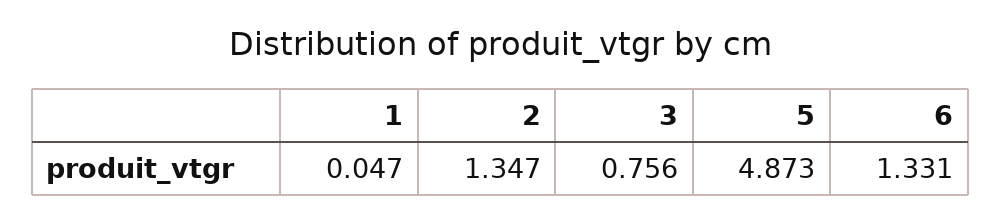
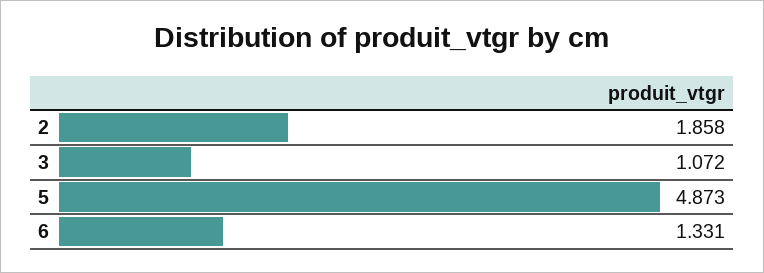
  {
-   "1": 0.047,
-   "2": 1.347,
+   "2": 1.858,
-   "3": 0.756,
+   "3": 1.072,
    "5": 4.873,
    "6": 1.331
  }

